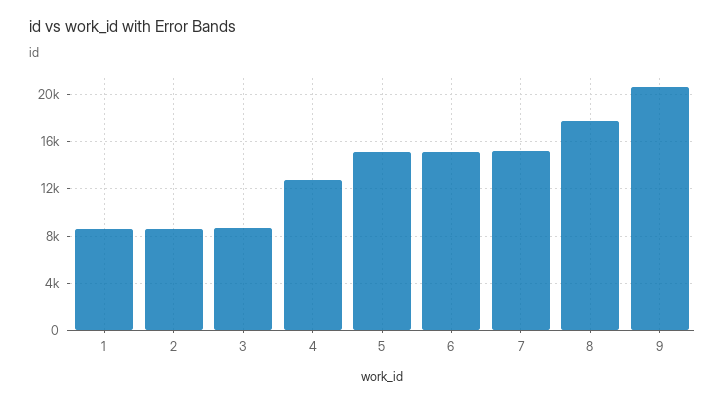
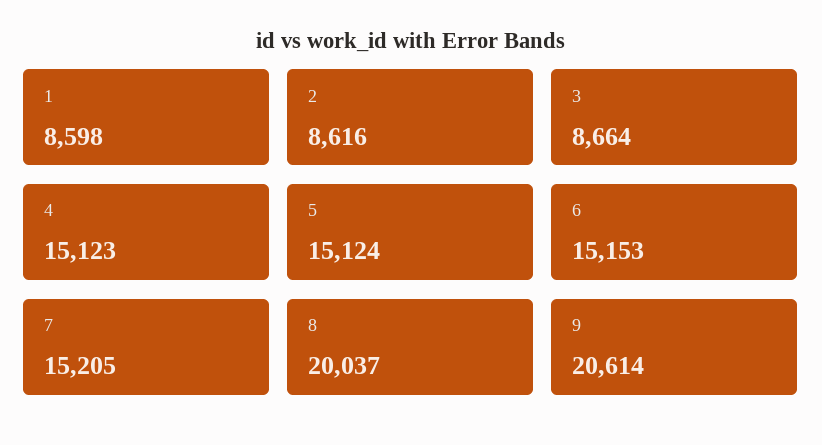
  {
    "1": 8598,
    "2": 8616,
    "3": 8664,
-   "4": 13000,
+   "4": 15123,
    "5": 15124,
    "6": 15153,
    "7": 15205,
-   "8": 18000,
+   "8": 20037,
    "9": 20614
  }

